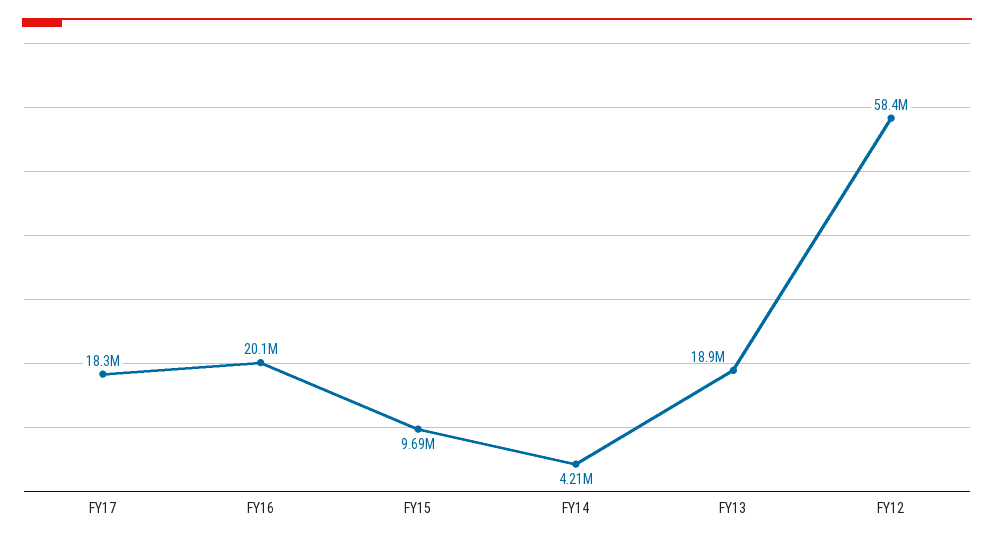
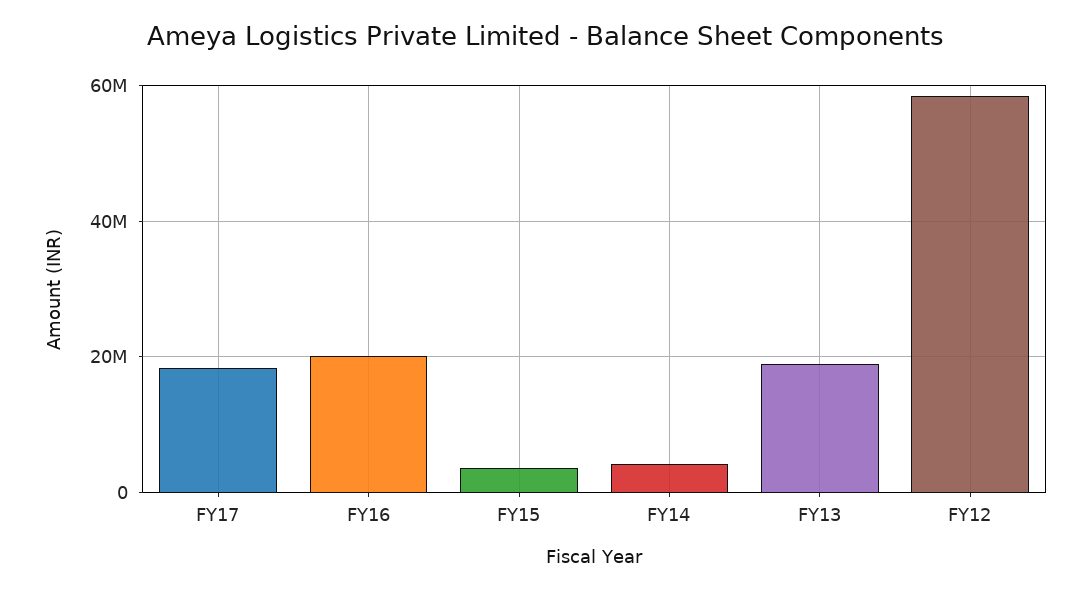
  {
    "FY17": 18300000,
    "FY16": 20100000,
-   "FY15": 9690000,
+   "FY15": 4000000,
    "FY14": 4210000,
    "FY13": 18900000,
    "FY12": 58400000
  }

